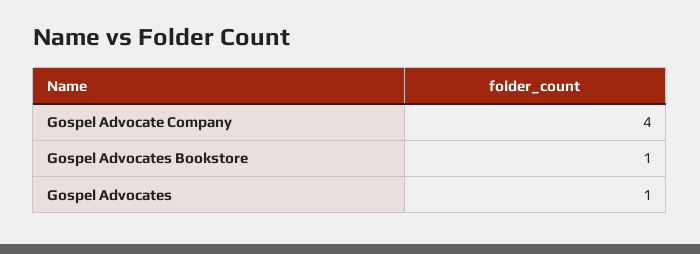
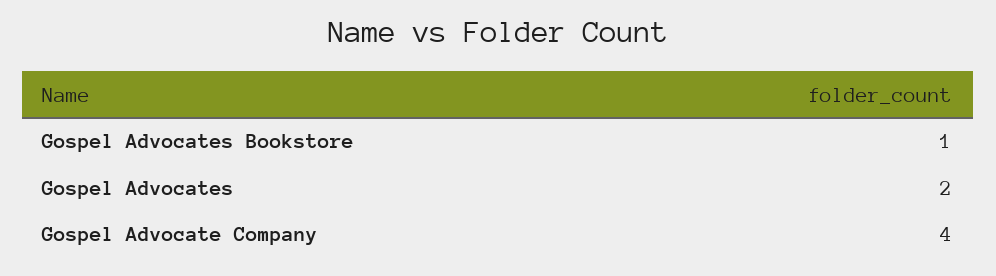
  {
    "Gospel Advocate Company": 4,
    "Gospel Advocates Bookstore": 1,
-   "Gospel Advocates": 1
+   "Gospel Advocates": 2
  }

